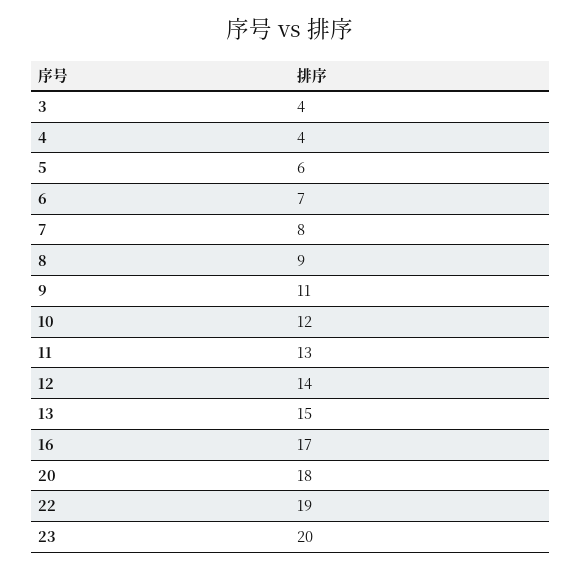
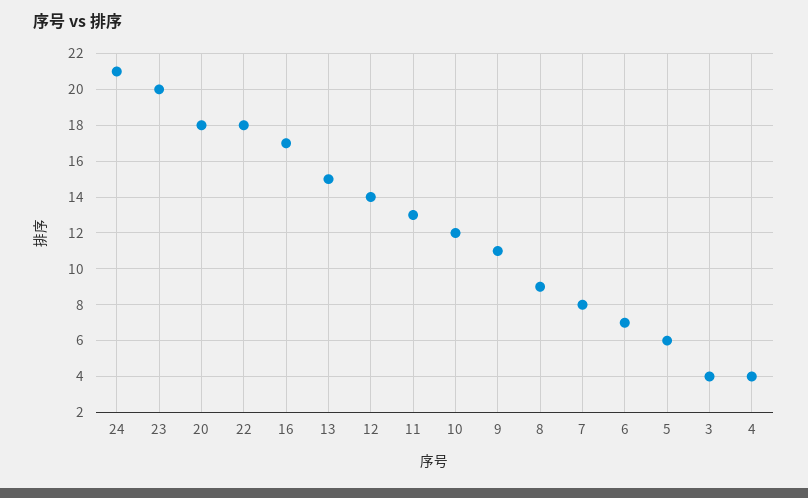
  {
    "3": 4,
    "4": 4,
    "5": 6,
    "6": 7,
    "7": 8,
    "8": 9,
    "9": 11,
    "10": 12,
    "11": 13,
    "12": 14,
    "13": 15,
    "16": 17,
    "20": 18,
-   "22": 19,
+   "22": 18,
-   "23": 20
+   "23": 20,
+   "24": 21
  }

